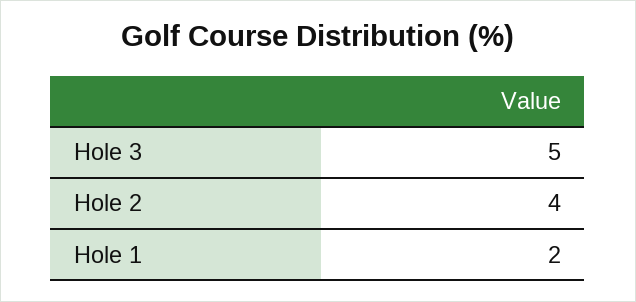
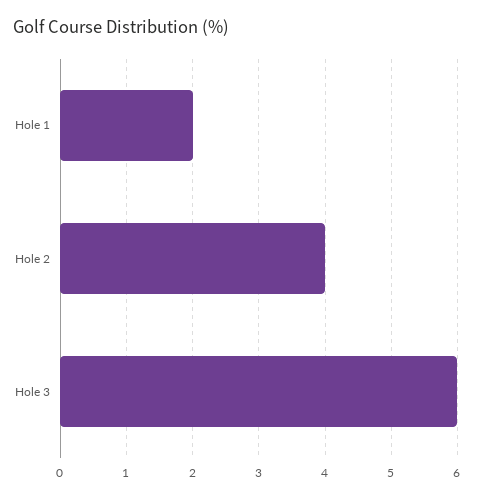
  {
-   "Hole 3": 5,
+   "Hole 3": 6,
    "Hole 2": 4,
    "Hole 1": 2
  }

